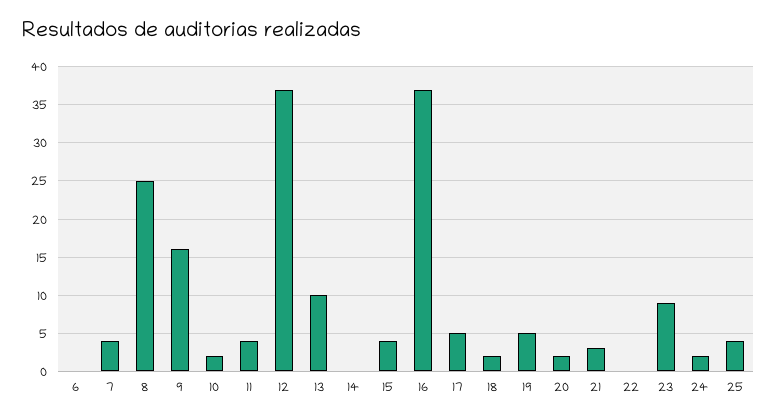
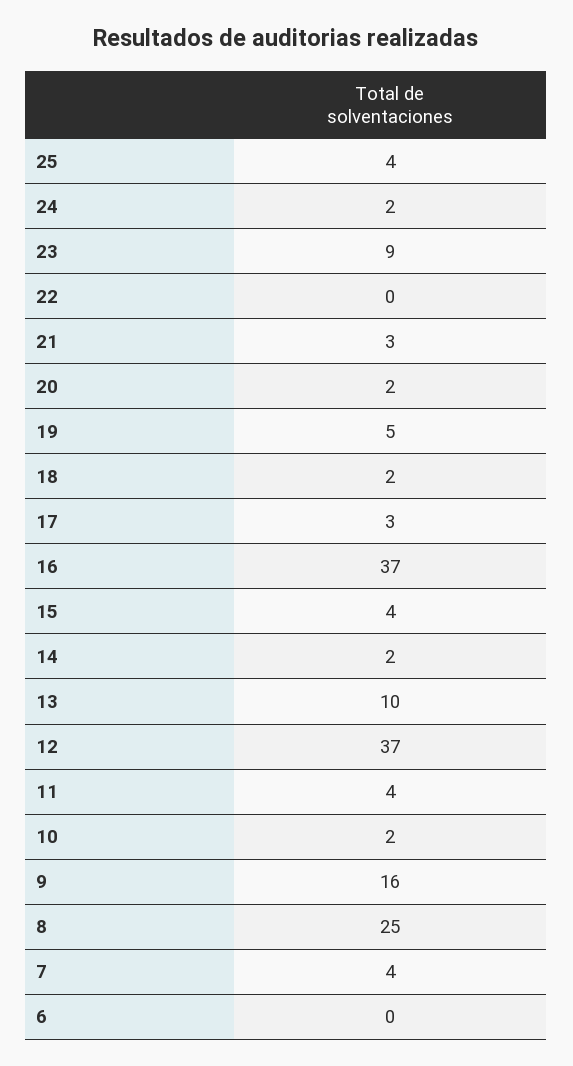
  {
    "6": 0,
    "7": 4,
    "8": 25,
    "9": 16,
    "10": 2,
    "11": 4,
    "12": 37,
    "13": 10,
-   "14": 0,
+   "14": 2,
    "15": 4,
    "16": 37,
-   "17": 5,
+   "17": 3,
    "18": 2,
    "19": 5,
    "20": 2,
    "21": 3,
    "22": 0,
    "23": 9,
    "24": 2,
    "25": 4
  }

